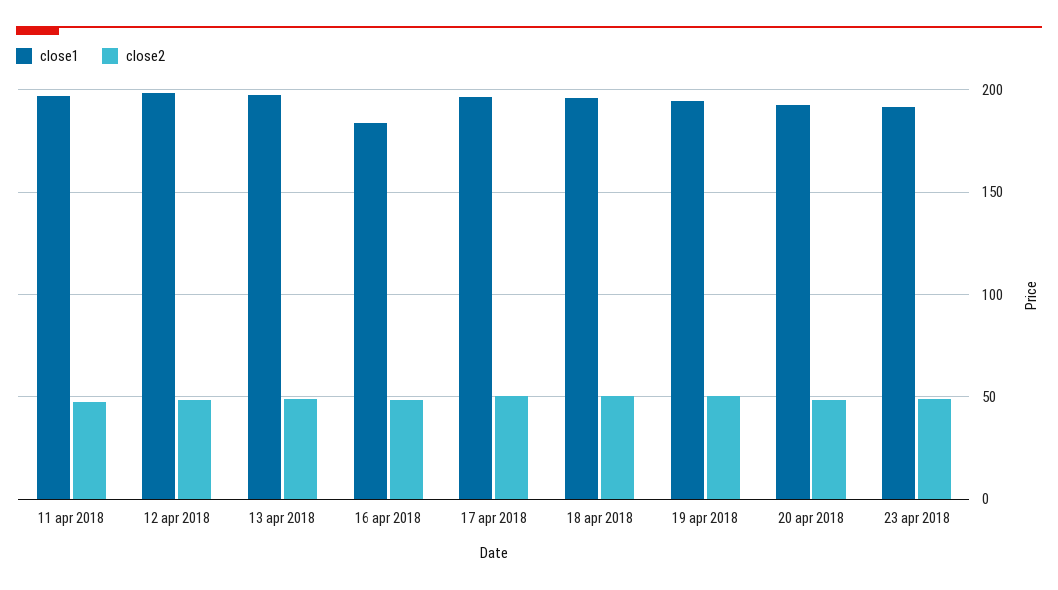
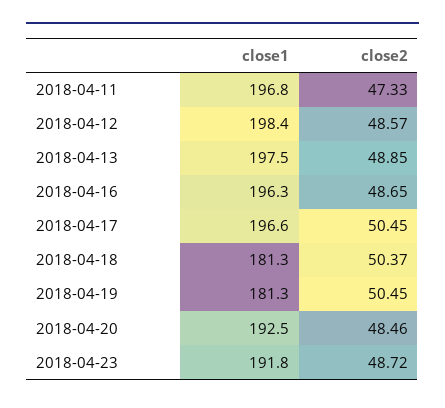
  {
    "close1": {
      "11 apr 2018": 196.8,
      "12 apr 2018": 198.4,
      "13 apr 2018": 197.5,
-     "16 apr 2018": 185,
+     "16 apr 2018": 196.3,
      "17 apr 2018": 196.6,
-     "18 apr 2018": 195,
+     "18 apr 2018": 181.3,
-     "19 apr 2018": 195,
+     "19 apr 2018": 181.3,
      "20 apr 2018": 192.5,
      "23 apr 2018": 191.8
    },
    "close2": {
      "11 apr 2018": 47.33,
      "12 apr 2018": 48.57,
      "13 apr 2018": 48.85,
      "16 apr 2018": 48.65,
      "17 apr 2018": 50.45,
      "18 apr 2018": 50.37,
      "19 apr 2018": 50.45,
      "20 apr 2018": 48.46,
      "23 apr 2018": 48.72
    }
  }

